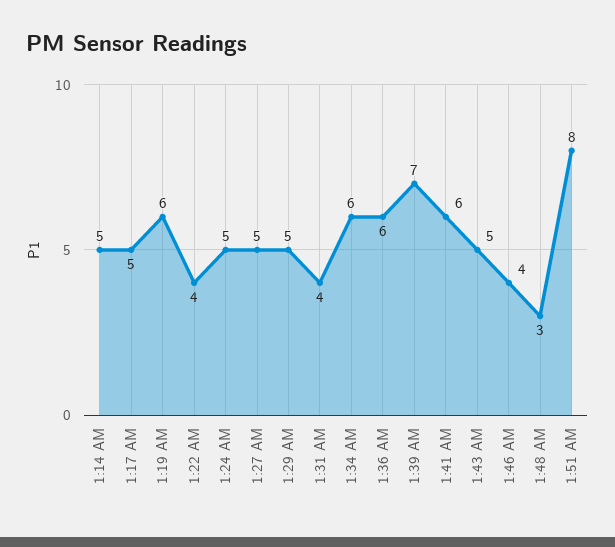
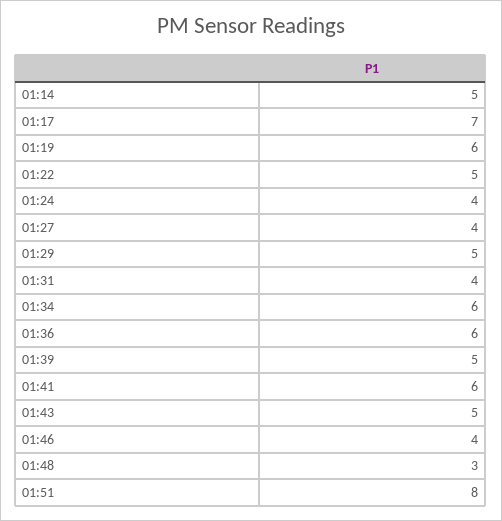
  {
    "1:14 AM": 5,
-   "1:17 AM": 5,
+   "1:17 AM": 7,
    "1:19 AM": 6,
-   "1:22 AM": 4,
+   "1:22 AM": 5,
-   "1:24 AM": 5,
+   "1:24 AM": 4,
-   "1:27 AM": 5,
+   "1:27 AM": 4,
    "1:29 AM": 5,
    "1:31 AM": 4,
    "1:34 AM": 6,
    "1:36 AM": 6,
-   "1:39 AM": 7,
+   "1:39 AM": 5,
    "1:41 AM": 6,
    "1:43 AM": 5,
    "1:46 AM": 4,
    "1:48 AM": 3,
    "1:51 AM": 8
  }

